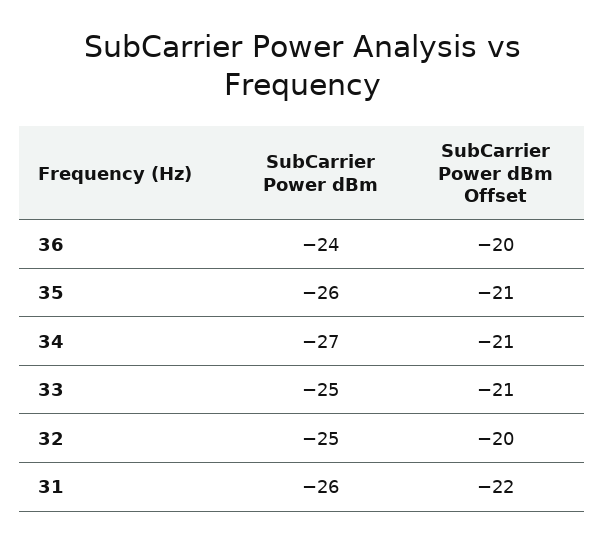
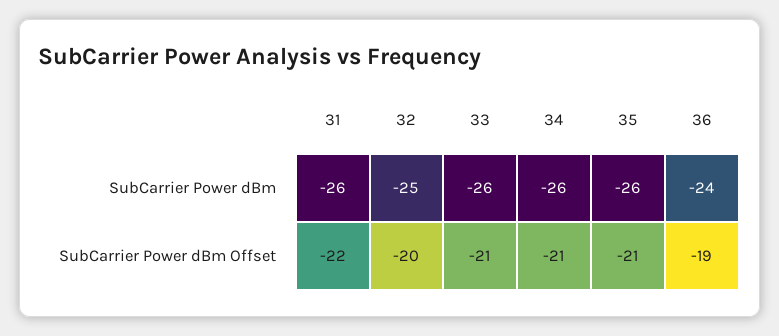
  {
    "SubCarrier Power dBm": {
      "36": -24,
      "35": -26,
-     "34": -27,
+     "34": -26,
-     "33": -25,
+     "33": -26,
      "32": -25,
      "31": -26
    },
    "SubCarrier Power dBm Offset": {
-     "36": -20,
+     "36": -19,
      "35": -21,
      "34": -21,
      "33": -21,
      "32": -20,
      "31": -22
    }
  }

